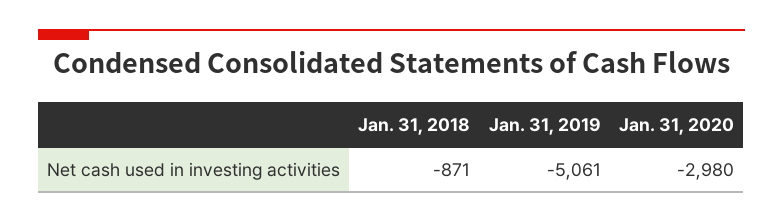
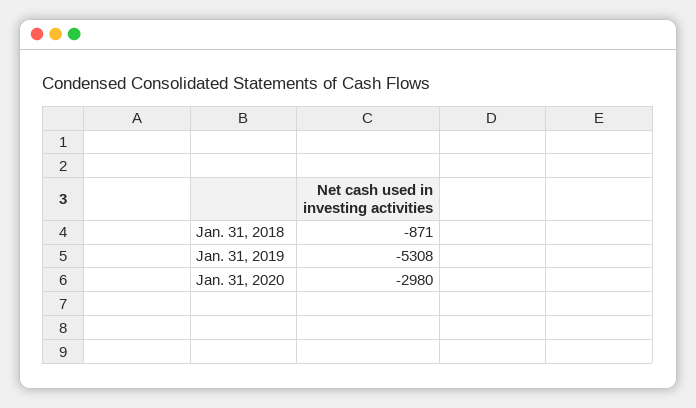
  {
    "Jan. 31, 2018": -871,
-   "Jan. 31, 2019": -5061,
+   "Jan. 31, 2019": -5308,
    "Jan. 31, 2020": -2980
  }

